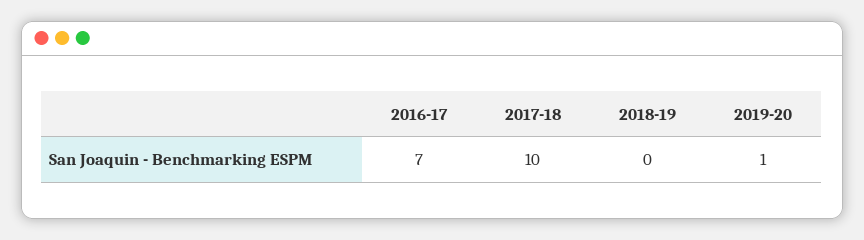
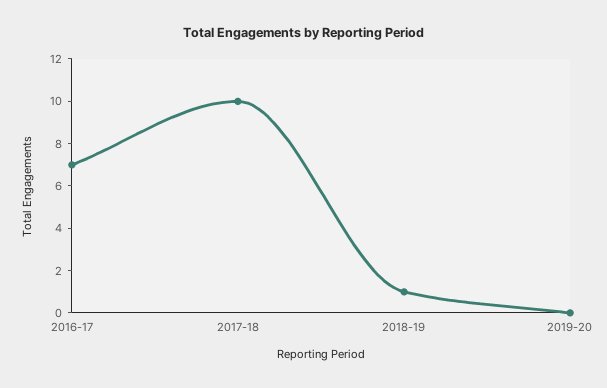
  {
    "2016-17": 7,
    "2017-18": 10,
-   "2018-19": 0,
+   "2018-19": 1,
-   "2019-20": 1
+   "2019-20": 0
  }

